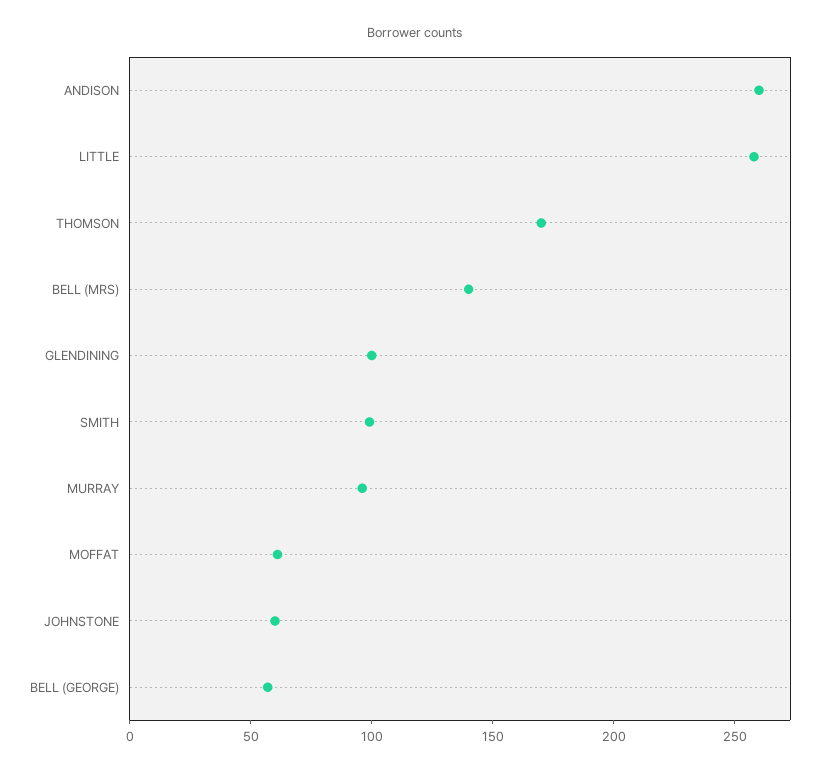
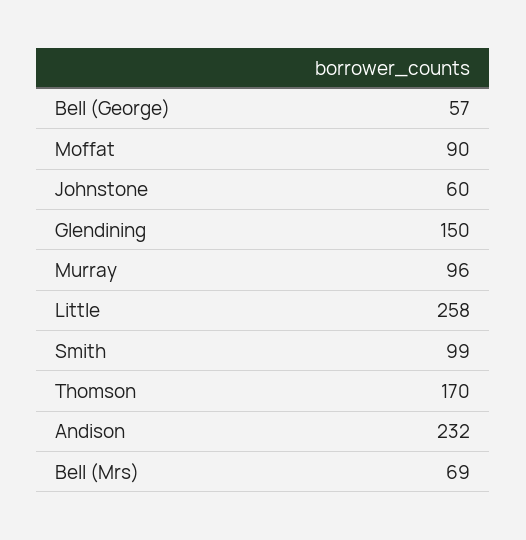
  {
-   "ANDISON": 260,
+   "ANDISON": 232,
    "LITTLE": 258,
    "THOMSON": 170,
-   "BELL (MRS)": 140,
+   "BELL (MRS)": 69,
-   "GLENDINING": 100,
+   "GLENDINING": 150,
    "SMITH": 99,
    "MURRAY": 96,
-   "MOFFAT": 60,
+   "MOFFAT": 90,
    "JOHNSTONE": 60,
    "BELL (GEORGE)": 57
  }

